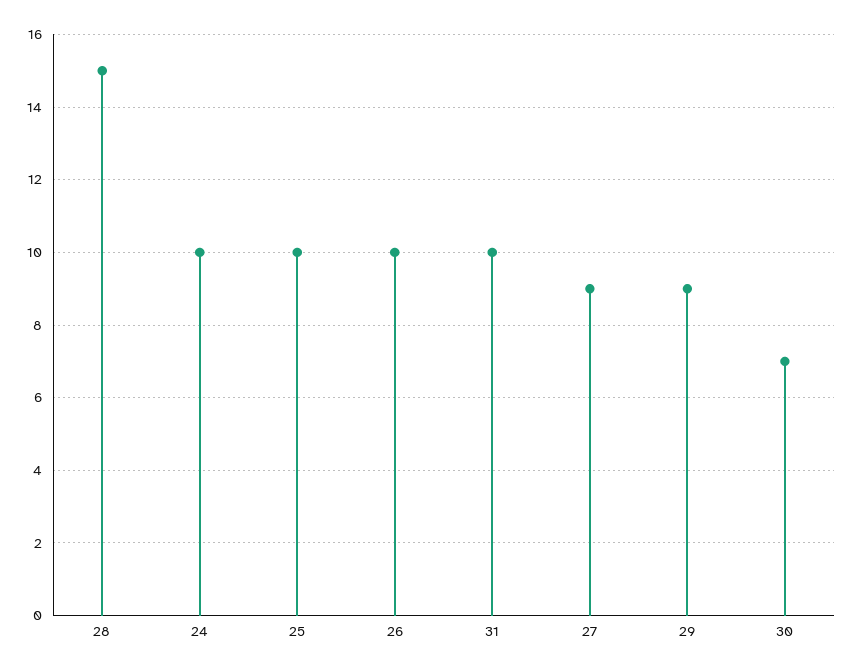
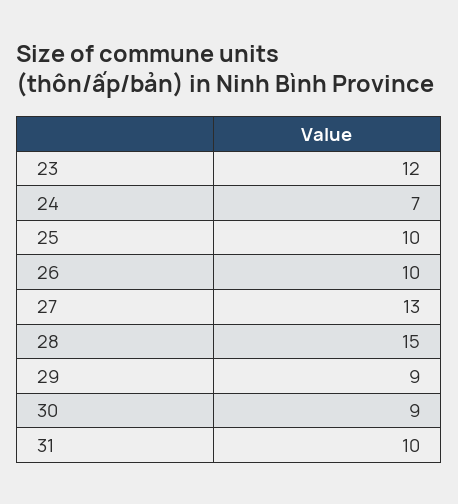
  {
    "28": 15,
-   "24": 10,
+   "24": 7,
    "25": 10,
    "26": 10,
    "31": 10,
-   "27": 9,
+   "27": 13,
    "29": 9,
-   "30": 7
+   "30": 9,
+   "23": 12
  }

